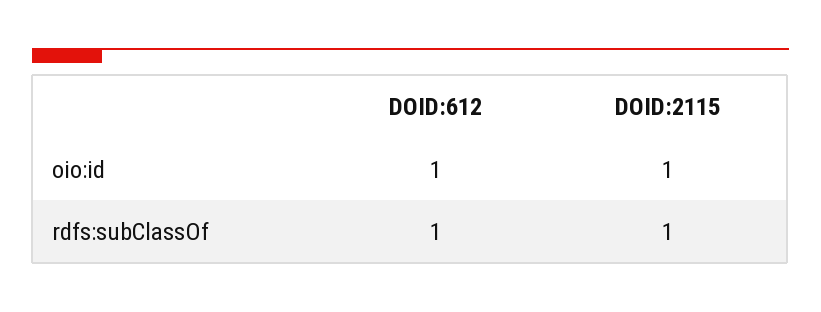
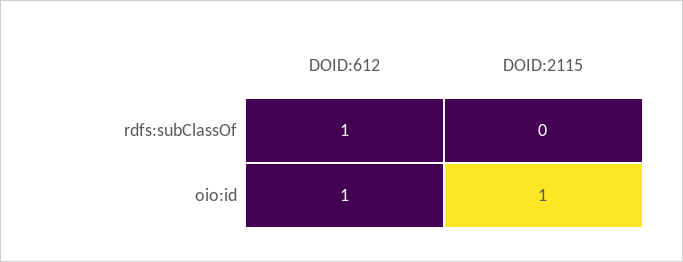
  {
    "DOID:612": {
      "oio:id": 1,
      "rdfs:subClassOf": 1
    },
    "DOID:2115": {
      "oio:id": 1,
-     "rdfs:subClassOf": 1
+     "rdfs:subClassOf": 0
    }
  }

